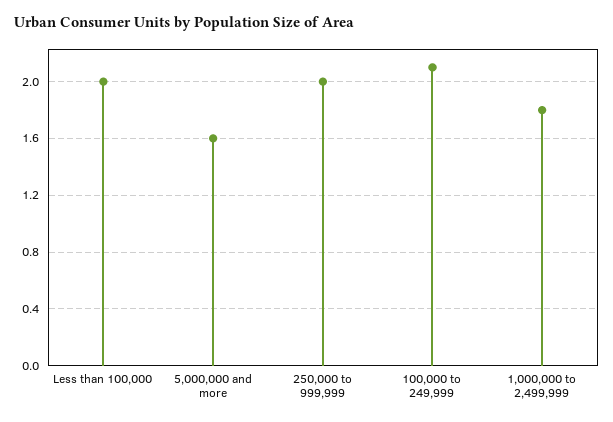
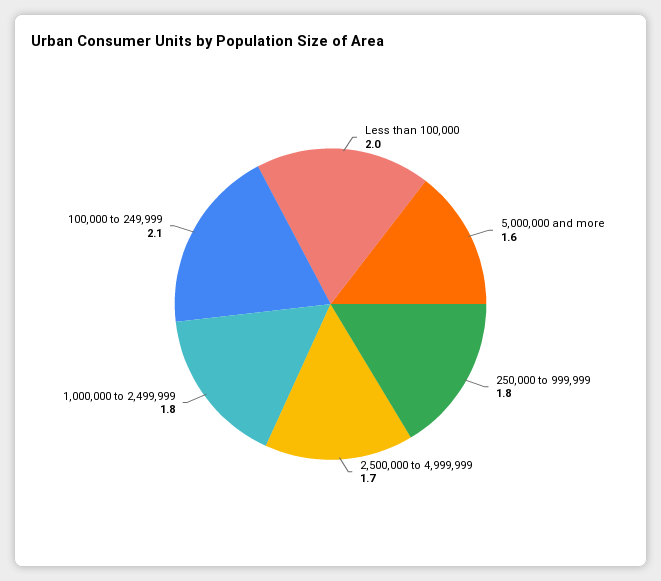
  {
    "Less than 100,000": 2,
    "5,000,000 and more": 1.6,
-   "250,000 to 999,999": 2,
+   "250,000 to 999,999": 1.8,
    "100,000 to 249,999": 2.1,
-   "1,000,000 to 2,499,999": 1.8
+   "1,000,000 to 2,499,999": 1.8,
+   "2,500,000 to 4,999,999": 1.7
  }

